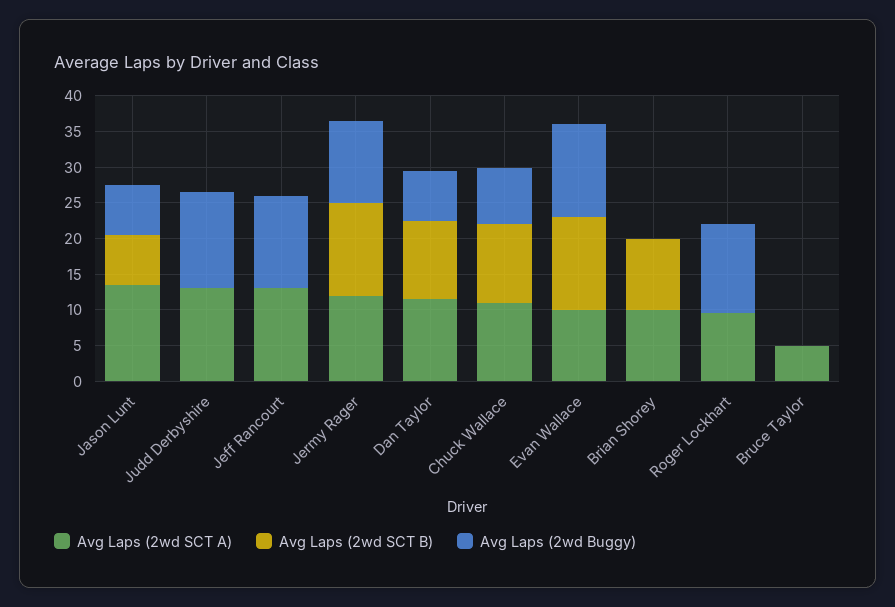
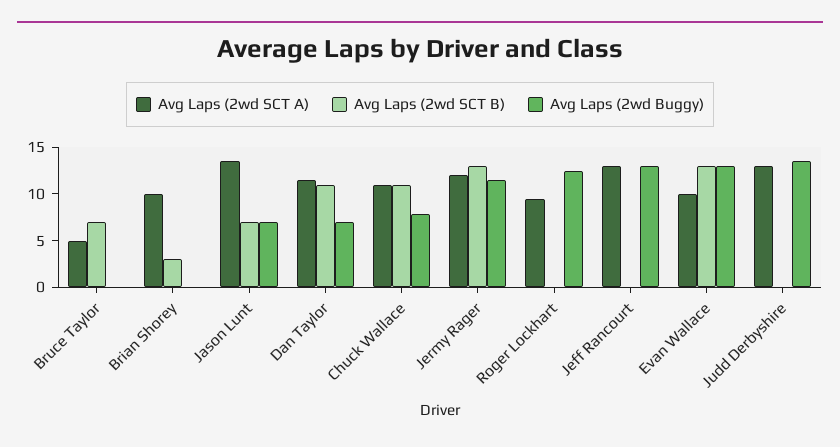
  {
    "Avg Laps (2wd SCT A)": {
      "Jason Lunt": 14,
      "Judd Derbyshire": 13,
      "Jeff Rancourt": 13,
      "Jermy Rager": 12,
      "Dan Taylor": 12,
      "Chuck Wallace": 11,
      "Evan Wallace": 10,
      "Brian Shorey": 10,
      "Roger Lockhart": 10,
      "Bruce Taylor": 5
    },
    "Avg Laps (2wd SCT B)": {
      "Jason Lunt": 7,
      "Judd Derbyshire": 0,
      "Jeff Rancourt": 0,
      "Jermy Rager": 13,
      "Dan Taylor": 11,
      "Chuck Wallace": 11,
      "Evan Wallace": 13,
-     "Brian Shorey": 10,
+     "Brian Shorey": 3,
      "Roger Lockhart": 0,
-     "Bruce Taylor": 0
+     "Bruce Taylor": 7
    },
    "Avg Laps (2wd Buggy)": {
      "Jason Lunt": 7,
      "Judd Derbyshire": 14,
      "Jeff Rancourt": 13,
      "Jermy Rager": 12,
      "Dan Taylor": 7,
      "Chuck Wallace": 8,
      "Evan Wallace": 13,
      "Brian Shorey": 0,
      "Roger Lockhart": 13,
      "Bruce Taylor": 0
    }
  }

